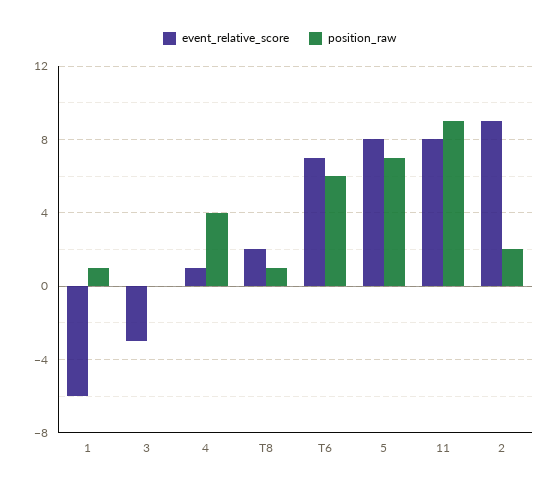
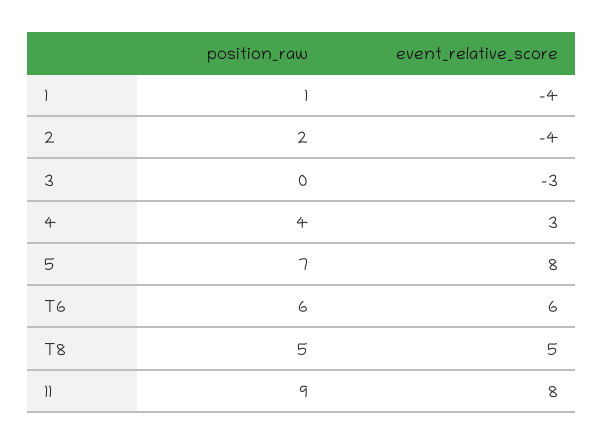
  {
    "event_relative_score": {
-     "1": -6,
+     "1": -4,
      "3": -3,
-     "4": 1,
+     "4": 3,
-     "T8": 2,
+     "T8": 5,
-     "T6": 7,
+     "T6": 6,
      "5": 8,
      "11": 8,
-     "2": 9
+     "2": -4
    },
    "position_raw": {
      "1": 1,
      "3": 0,
      "4": 4,
-     "T8": 1,
+     "T8": 5,
      "T6": 6,
      "5": 7,
      "11": 9,
      "2": 2
    }
  }

